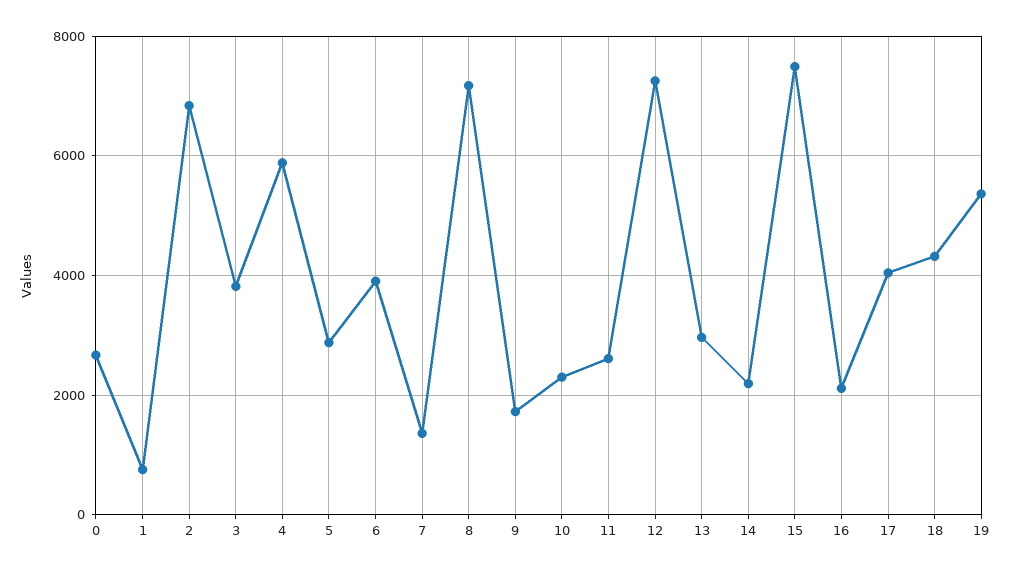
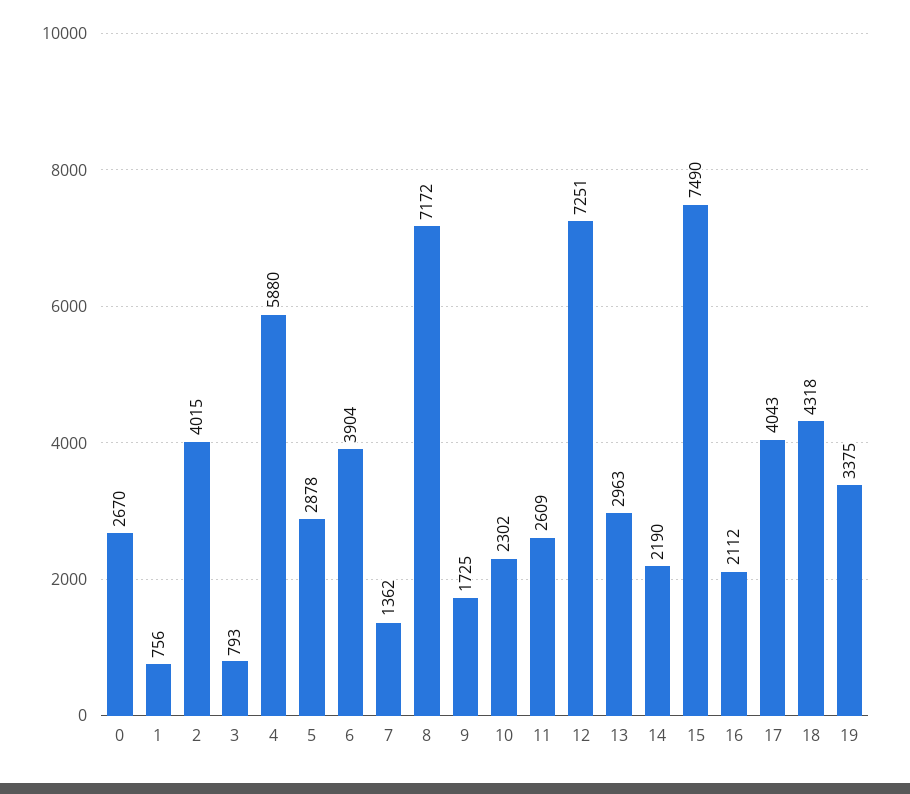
  {
    "0": 2670,
    "1": 756,
-   "2": 6800,
+   "2": 4015,
-   "3": 3800,
+   "3": 793,
    "4": 5880,
    "5": 2878,
    "6": 3904,
    "7": 1362,
    "8": 7172,
    "9": 1725,
    "10": 2302,
    "11": 2609,
    "12": 7251,
    "13": 2963,
    "14": 2190,
    "15": 7490,
    "16": 2112,
    "17": 4043,
    "18": 4318,
-   "19": 5400
+   "19": 3375
  }

